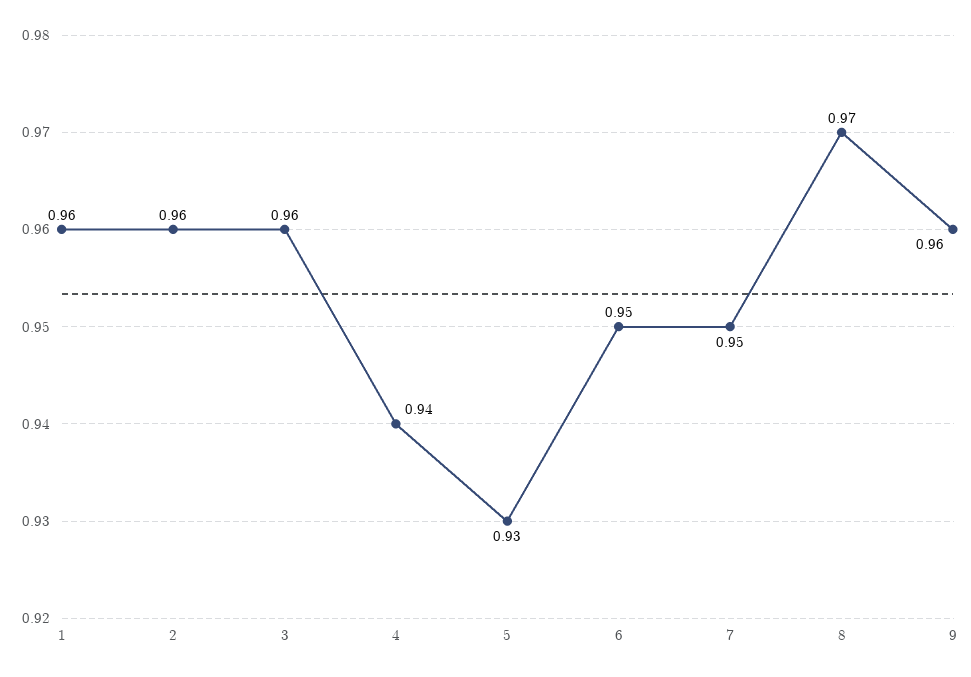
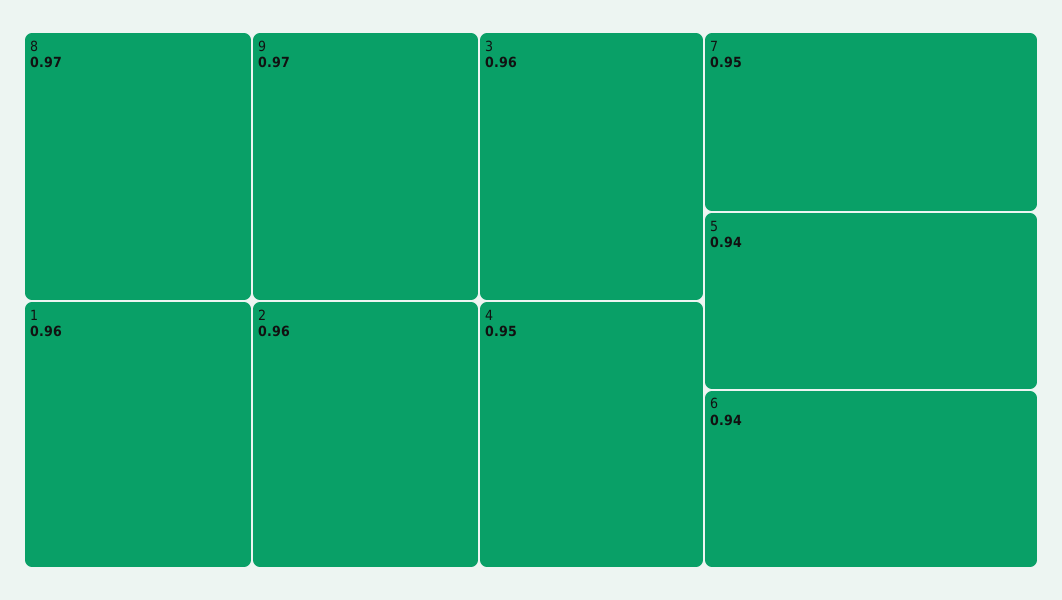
  {
    "1": 0.96,
    "2": 0.96,
    "3": 0.96,
-   "4": 0.94,
+   "4": 0.95,
-   "5": 0.93,
+   "5": 0.94,
-   "6": 0.95,
+   "6": 0.94,
    "7": 0.95,
    "8": 0.97,
-   "9": 0.96
+   "9": 0.97
  }

